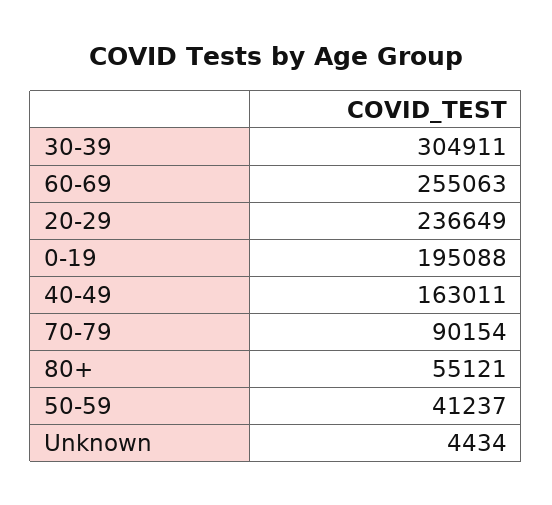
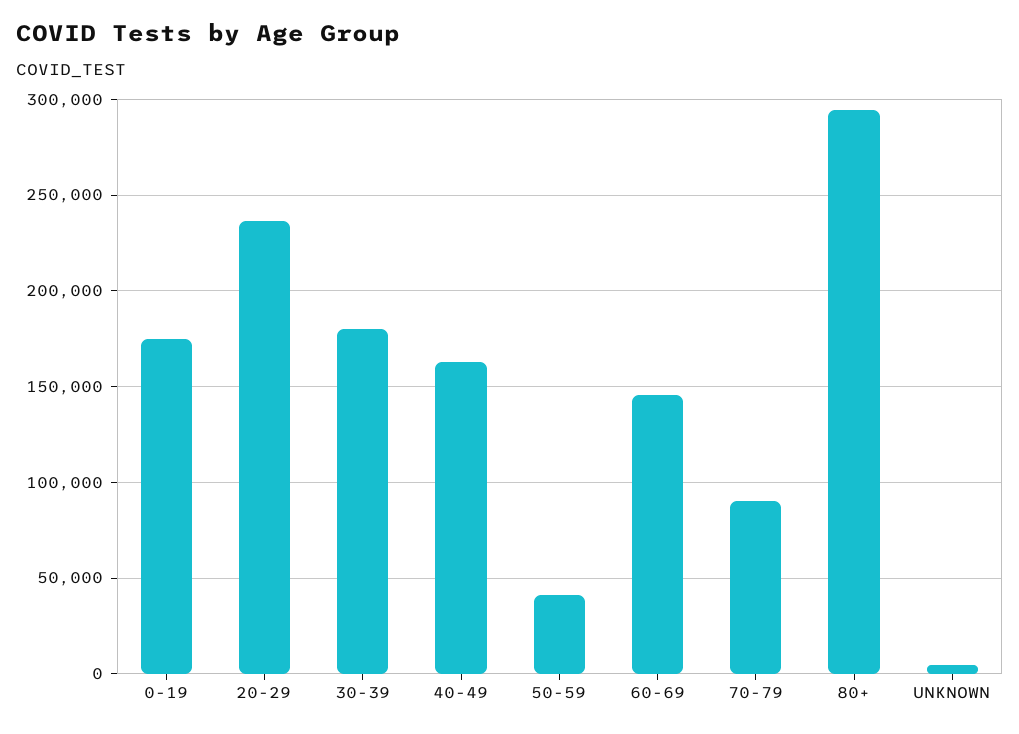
  {
-   "30-39": 304911,
+   "30-39": 180000,
-   "60-69": 255063,
+   "60-69": 145000,
    "20-29": 236649,
-   "0-19": 195088,
+   "0-19": 175000,
    "40-49": 163011,
    "70-79": 90154,
-   "80+": 55121,
+   "80+": 295000,
    "50-59": 41237,
    "Unknown": 4434
  }

